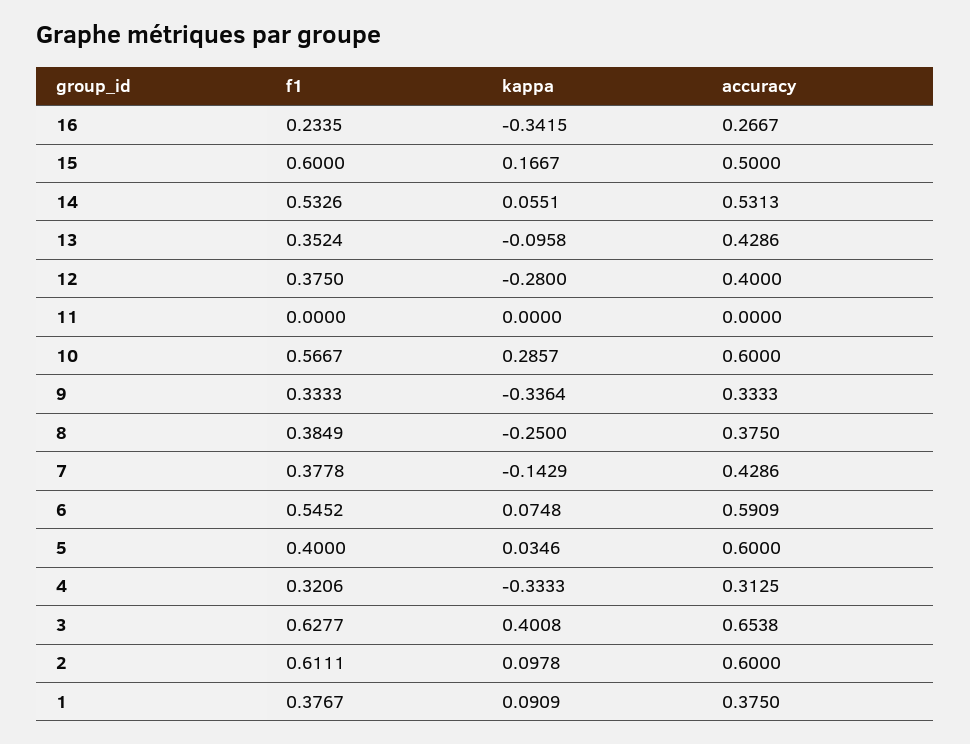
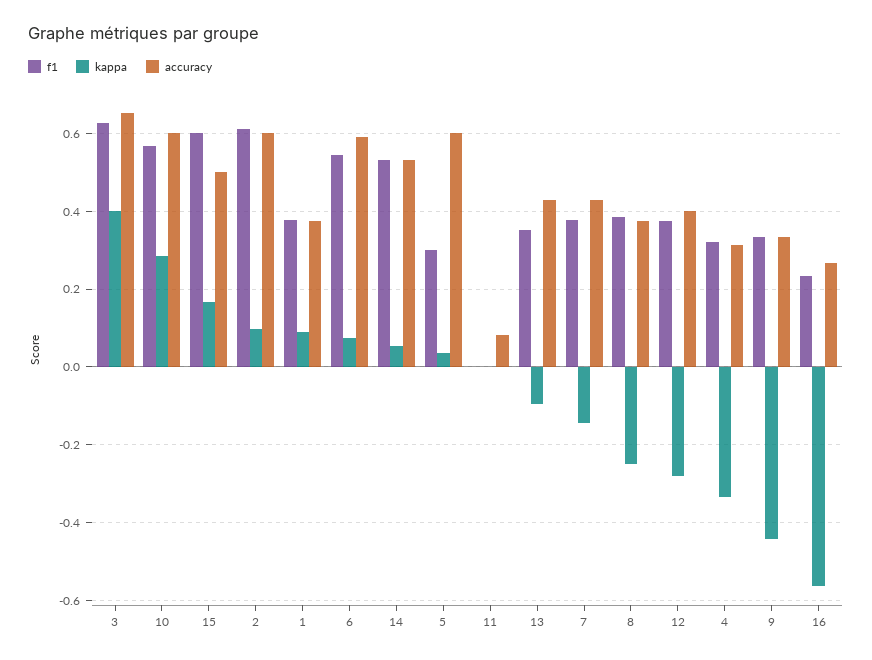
  {
    "f1": {
      "16": 0.2335,
      "15": 0.6,
      "14": 0.5326,
      "13": 0.3524,
      "12": 0.375,
      "11": 0,
      "10": 0.5667,
      "9": 0.3333,
      "8": 0.3849,
      "7": 0.3778,
      "6": 0.5452,
-     "5": 0.4,
+     "5": 0.3,
      "4": 0.3206,
      "3": 0.6277,
      "2": 0.6111,
      "1": 0.3767
    },
    "kappa": {
-     "16": -0.3415,
+     "16": -0.56,
      "15": 0.1667,
      "14": 0.0551,
      "13": -0.0958,
      "12": -0.28,
      "11": 0,
      "10": 0.2857,
-     "9": -0.3364,
+     "9": -0.44,
      "8": -0.25,
      "7": -0.1429,
      "6": 0.0748,
      "5": 0.0346,
      "4": -0.3333,
      "3": 0.4008,
      "2": 0.0978,
      "1": 0.0909
    },
    "accuracy": {
      "16": 0.2667,
      "15": 0.5,
      "14": 0.5313,
      "13": 0.4286,
      "12": 0.4,
-     "11": 0,
+     "11": 0.08,
      "10": 0.6,
      "9": 0.3333,
      "8": 0.375,
      "7": 0.4286,
      "6": 0.5909,
      "5": 0.6,
      "4": 0.3125,
      "3": 0.6538,
      "2": 0.6,
      "1": 0.375
    }
  }

